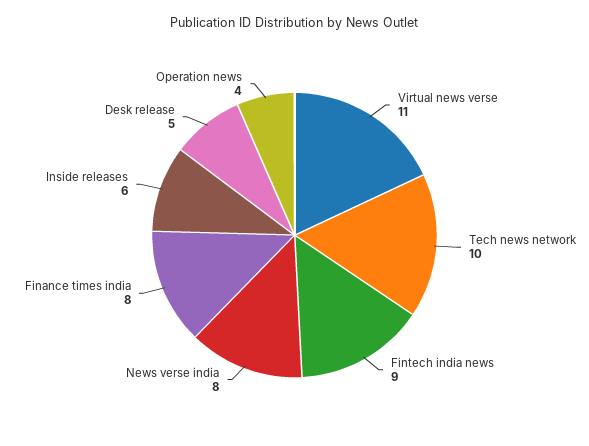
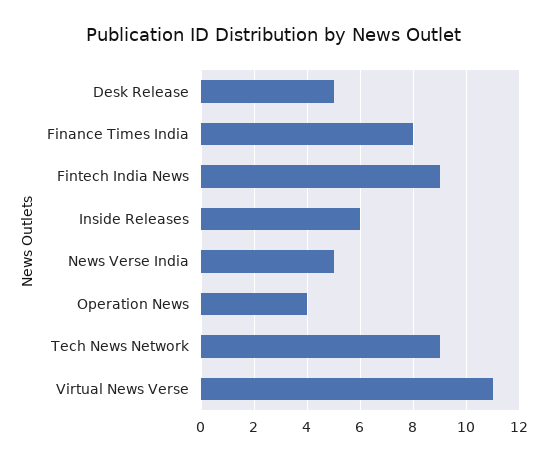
  {
    "Virtual news verse": 11,
-   "Tech news network": 10,
+   "Tech news network": 9,
    "Fintech india news": 9,
-   "News verse india": 8,
+   "News verse india": 5,
    "Finance times india": 8,
    "Inside releases": 6,
    "Desk release": 5,
    "Operation news": 4
  }

